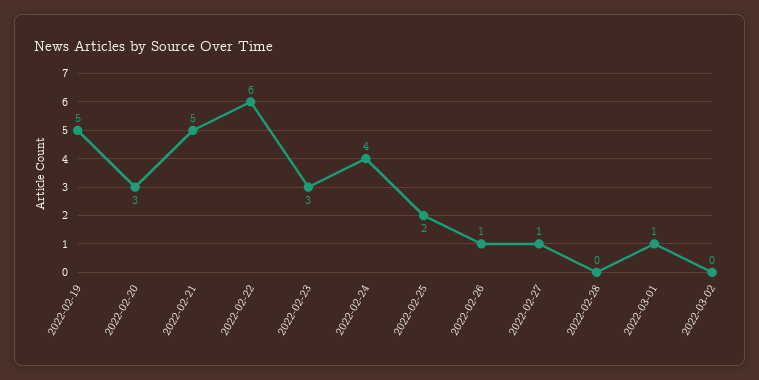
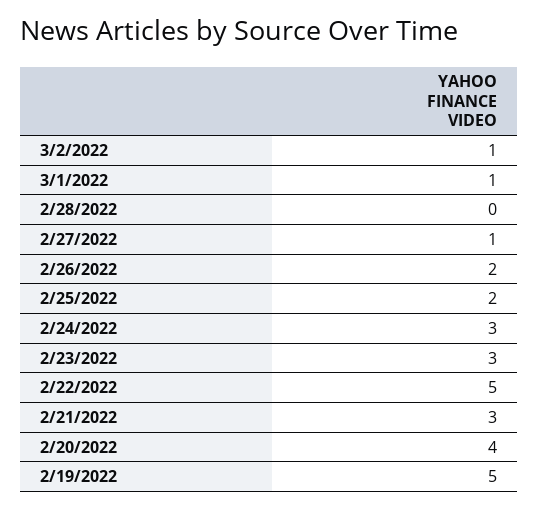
  {
    "2022-02-19": 5,
-   "2022-02-20": 3,
+   "2022-02-20": 4,
-   "2022-02-21": 5,
+   "2022-02-21": 3,
-   "2022-02-22": 6,
+   "2022-02-22": 5,
    "2022-02-23": 3,
-   "2022-02-24": 4,
+   "2022-02-24": 3,
    "2022-02-25": 2,
-   "2022-02-26": 1,
+   "2022-02-26": 2,
    "2022-02-27": 1,
    "2022-02-28": 0,
    "2022-03-01": 1,
-   "2022-03-02": 0
+   "2022-03-02": 1
  }

